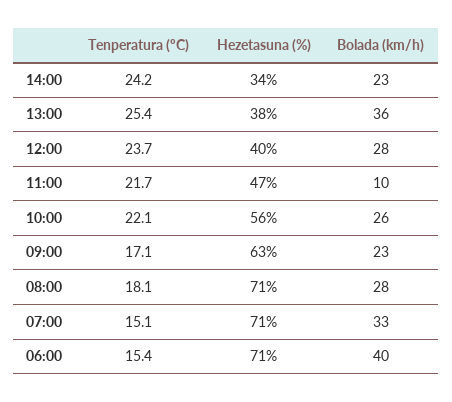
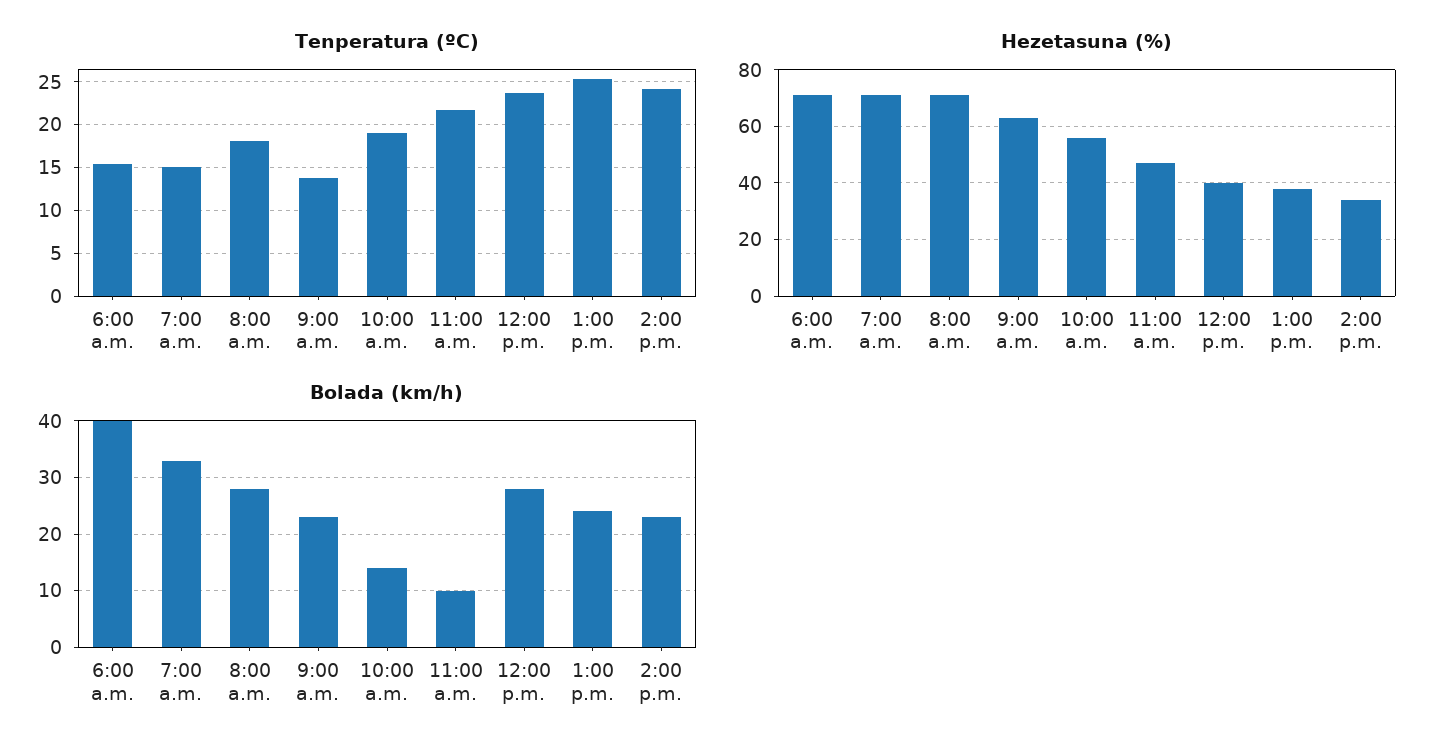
  {
    "Tenperatura (ºC)": {
      "14:00": 24.2,
      "13:00": 25.4,
      "12:00": 23.7,
      "11:00": 21.7,
-     "10:00": 22.1,
+     "10:00": 19,
-     "09:00": 17.1,
+     "09:00": 14,
      "08:00": 18.1,
      "07:00": 15.1,
      "06:00": 15.4
    },
    "Hezetasuna (%)": {
      "14:00": 34,
      "13:00": 38,
      "12:00": 40,
      "11:00": 47,
      "10:00": 56,
      "09:00": 63,
      "08:00": 71,
      "07:00": 71,
      "06:00": 71
    },
    "Bolada (km/h)": {
      "14:00": 23,
-     "13:00": 36,
+     "13:00": 25,
      "12:00": 28,
      "11:00": 10,
-     "10:00": 26,
+     "10:00": 15,
      "09:00": 23,
      "08:00": 28,
      "07:00": 33,
      "06:00": 40
    }
  }

